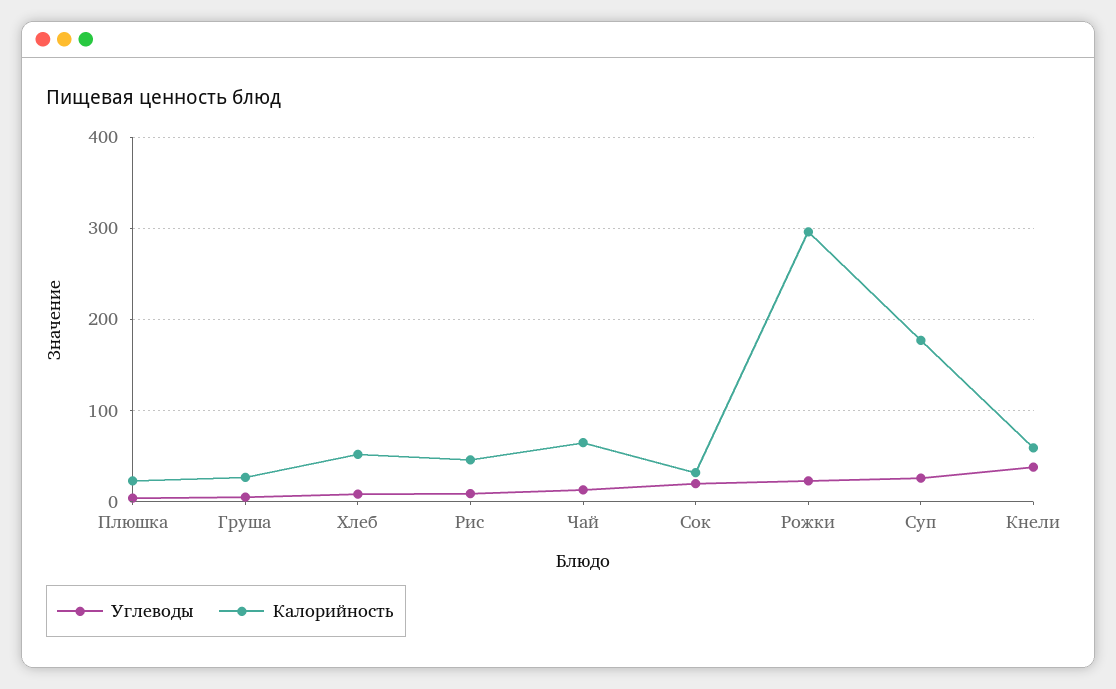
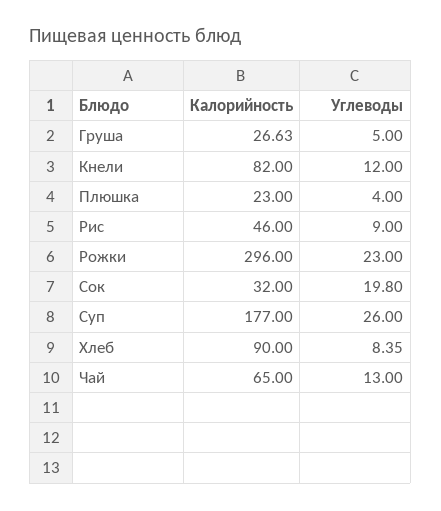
  {
    "Углеводы": {
      "Плюшка": 4,
      "Груша": 5,
      "Хлеб": 8.35,
      "Рис": 9,
      "Чай": 13,
      "Сок": 19.8,
      "Рожки": 23,
      "Суп": 26,
-     "Кнели": 40
+     "Кнели": 12
    },
    "Калорийность": {
      "Плюшка": 23,
      "Груша": 26.63,
-     "Хлеб": 50,
+     "Хлеб": 90,
      "Рис": 46,
      "Чай": 65,
      "Сок": 32,
      "Рожки": 296,
      "Суп": 177,
-     "Кнели": 60
+     "Кнели": 82
    }
  }

